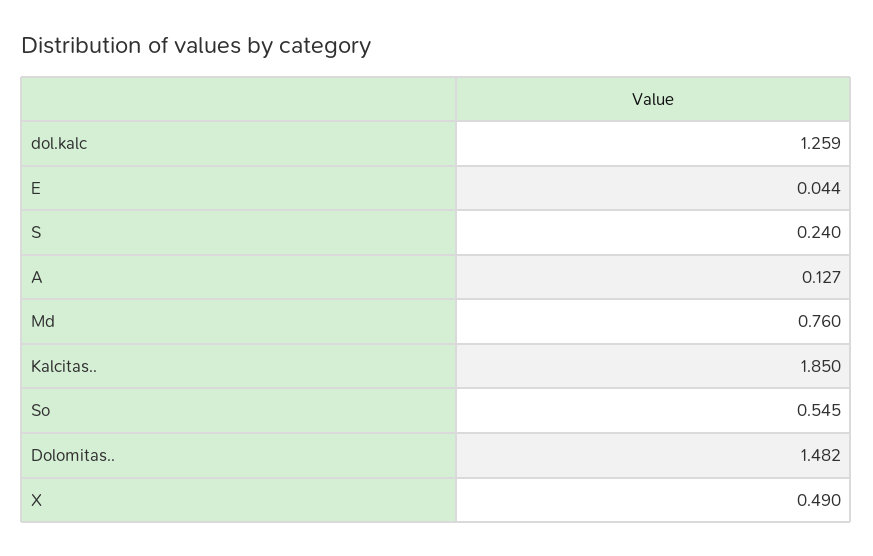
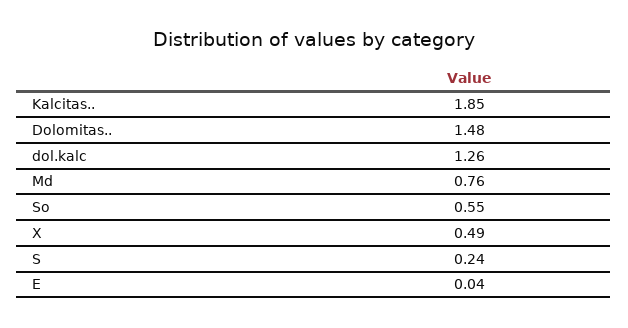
  {
    "dol.kalc": 1.259,
    "E": 0.044,
    "S": 0.24,
-   "A": 0.127,
    "Md": 0.76,
    "Kalcitas..": 1.85,
    "So": 0.545,
    "Dolomitas..": 1.482,
    "X": 0.49
  }

